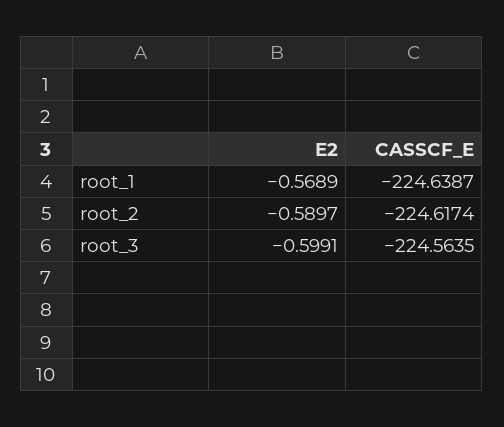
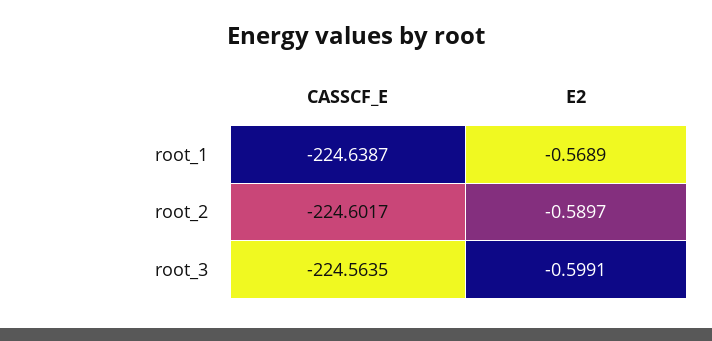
  {
    "E2": {
      "root_1": -0.5689,
      "root_2": -0.5897,
      "root_3": -0.5991
    },
    "CASSCF_E": {
      "root_1": -224.6387,
-     "root_2": -224.6174,
+     "root_2": -224.6017,
      "root_3": -224.5635
    }
  }

